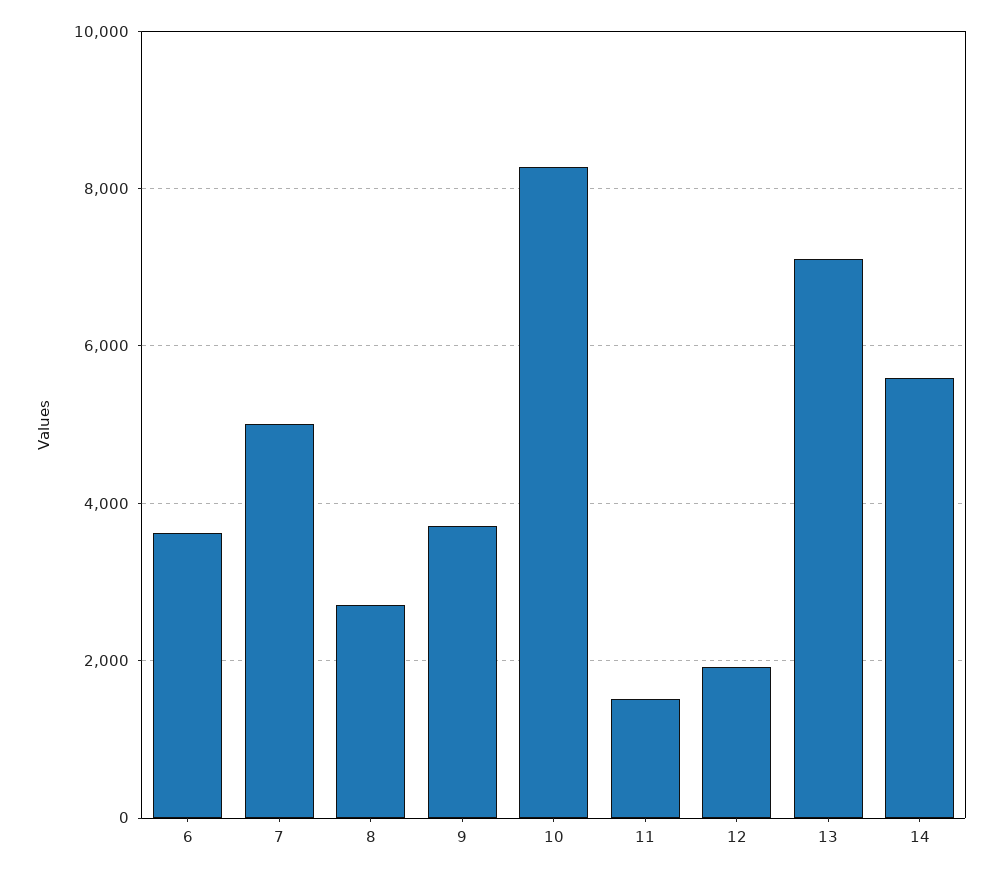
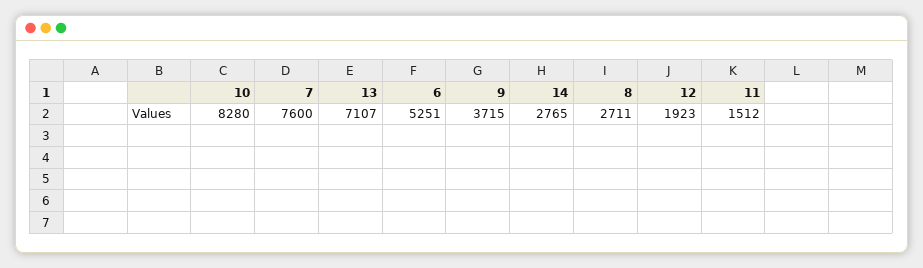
  {
-   "6": 3600,
+   "6": 5251,
-   "7": 5000,
+   "7": 7600,
    "8": 2711,
    "9": 3715,
    "10": 8280,
    "11": 1512,
    "12": 1923,
    "13": 7107,
-   "14": 5600
+   "14": 2765
  }

